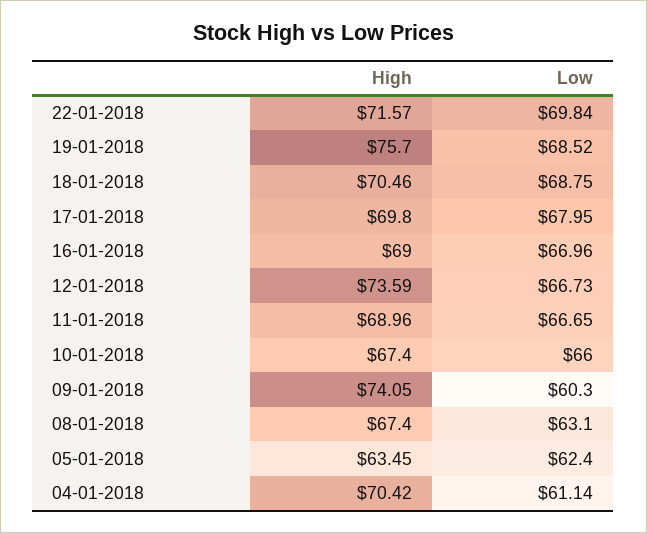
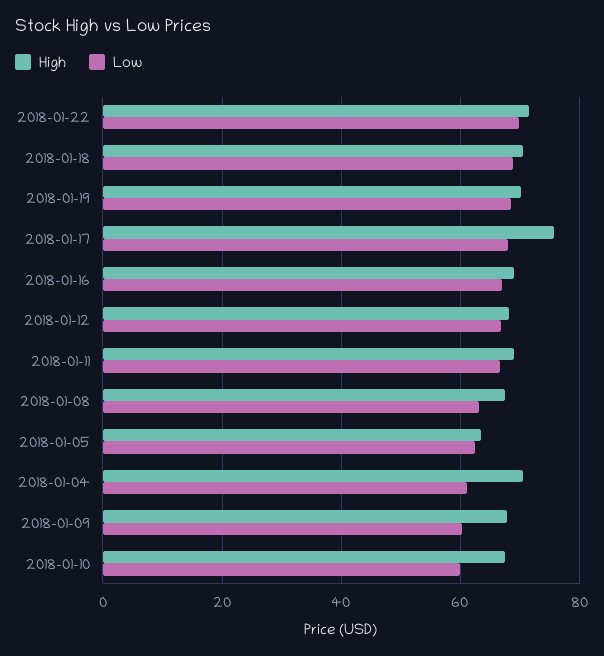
  {
    "High": {
      "22-01-2018": 71.57,
-     "19-01-2018": 75.7,
+     "19-01-2018": 70,
      "18-01-2018": 70.46,
-     "17-01-2018": 69.8,
+     "17-01-2018": 76,
      "16-01-2018": 69,
-     "12-01-2018": 73.59,
+     "12-01-2018": 68,
      "11-01-2018": 68.96,
      "10-01-2018": 67.4,
-     "09-01-2018": 74.05,
+     "09-01-2018": 68,
      "08-01-2018": 67.4,
      "05-01-2018": 63.45,
      "04-01-2018": 70.42
    },
    "Low": {
      "22-01-2018": 69.84,
      "19-01-2018": 68.52,
      "18-01-2018": 68.75,
      "17-01-2018": 67.95,
      "16-01-2018": 66.96,
      "12-01-2018": 66.73,
      "11-01-2018": 66.65,
-     "10-01-2018": 66,
+     "10-01-2018": 60,
      "09-01-2018": 60.3,
      "08-01-2018": 63.1,
      "05-01-2018": 62.4,
      "04-01-2018": 61.14
    }
  }

